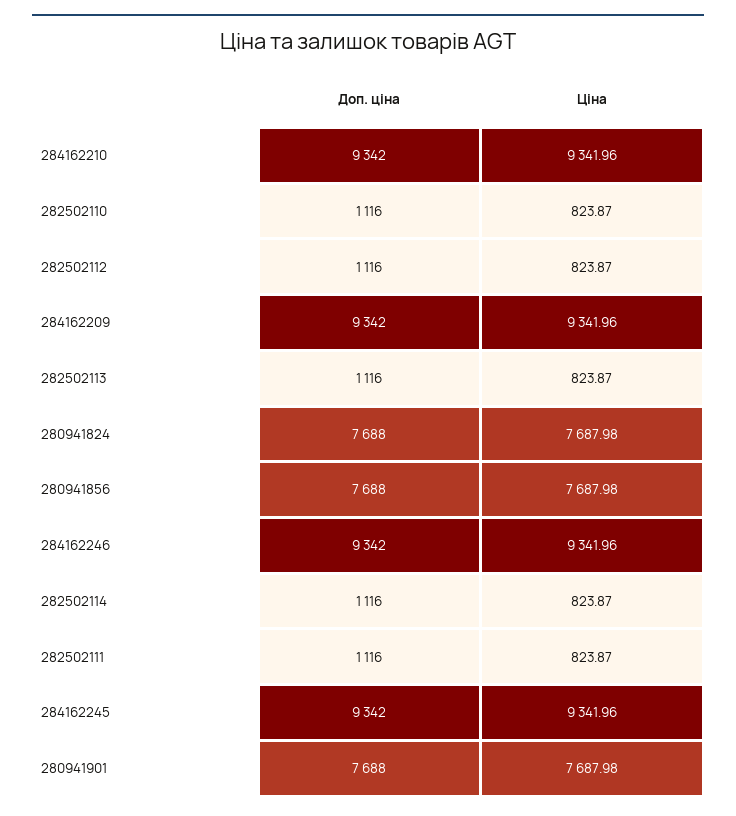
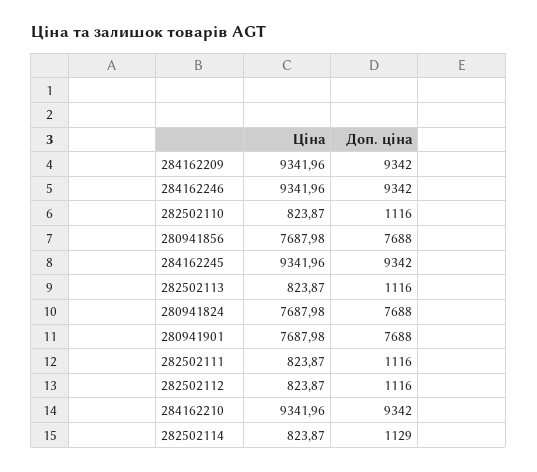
  {
    "Доп. ціна": {
      "284162210": 9342,
      "282502110": 1116,
      "282502112": 1116,
      "284162209": 9342,
      "282502113": 1116,
      "280941824": 7688,
      "280941856": 7688,
      "284162246": 9342,
-     "282502114": 1116,
+     "282502114": 1129,
      "282502111": 1116,
      "284162245": 9342,
      "280941901": 7688
    },
    "Ціна": {
      "284162210": 9341.96,
      "282502110": 823.87,
      "282502112": 823.87,
      "284162209": 9341.96,
      "282502113": 823.87,
      "280941824": 7687.98,
      "280941856": 7687.98,
      "284162246": 9341.96,
      "282502114": 823.87,
      "282502111": 823.87,
      "284162245": 9341.96,
      "280941901": 7687.98
    }
  }

